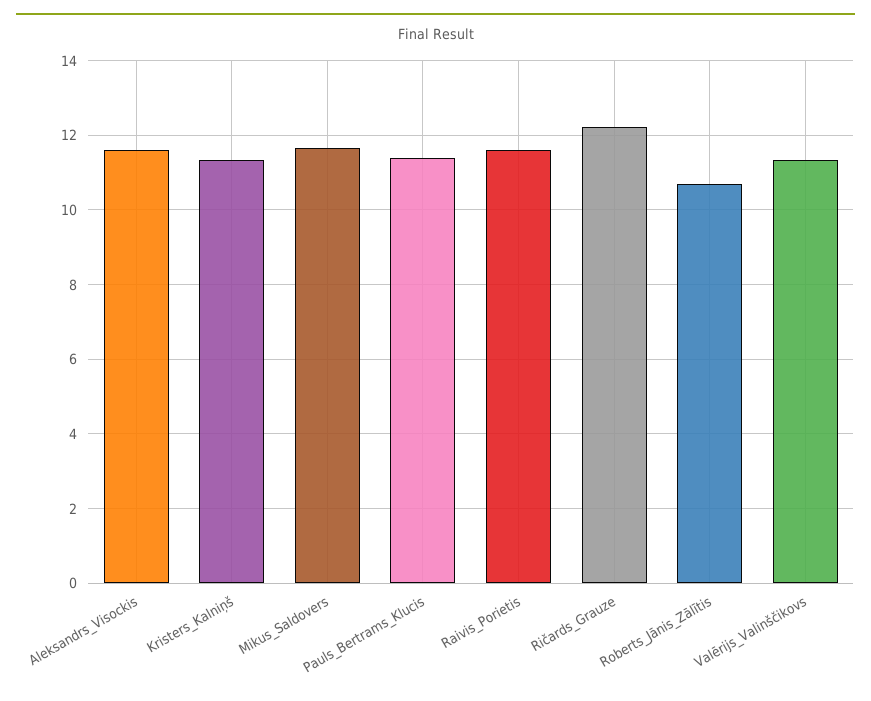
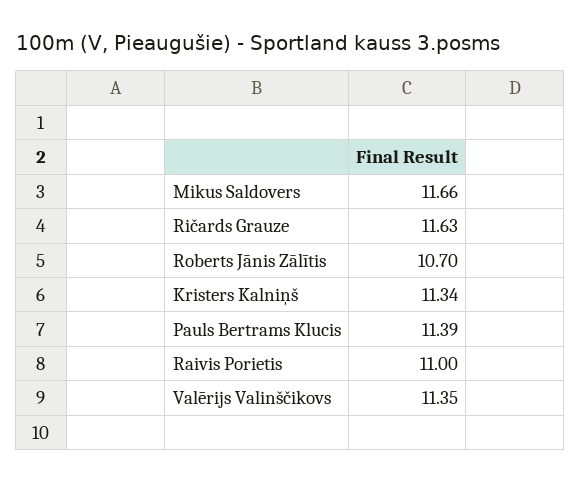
  {
-   "Aleksandrs_Visockis": 11.6,
    "Kristers_Kalniņš": 11.34,
    "Mikus_Saldovers": 11.66,
    "Pauls_Bertrams_Klucis": 11.39,
-   "Raivis_Porietis": 11.6,
+   "Raivis_Porietis": 11,
-   "Ričards_Grauze": 12.2,
+   "Ričards_Grauze": 11.63,
    "Roberts_Jānis_Zālītis": 10.7,
    "Valērijs_Valinščikovs": 11.35
  }

